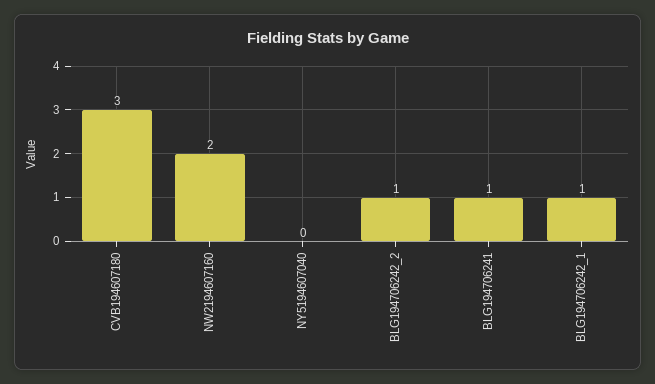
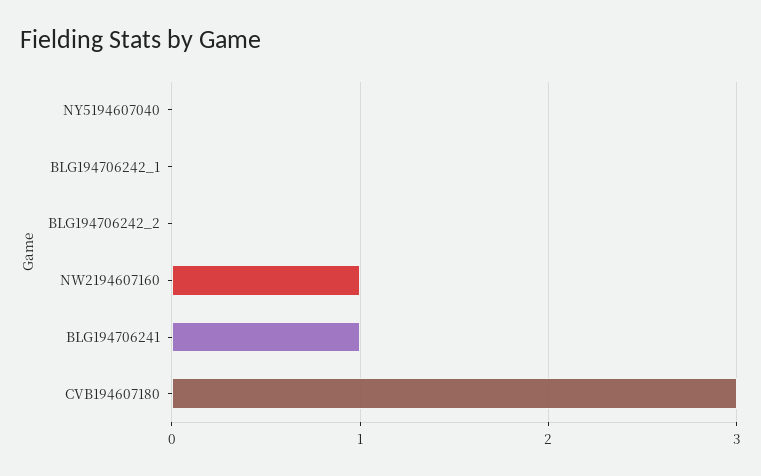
  {
    "CVB194607180": 3,
-   "NW2194607160": 2,
+   "NW2194607160": 1,
    "NY5194607040": 0,
-   "BLG194706242_2": 1,
+   "BLG194706242_2": 0,
    "BLG194706241": 1,
-   "BLG194706242_1": 1
+   "BLG194706242_1": 0
  }

